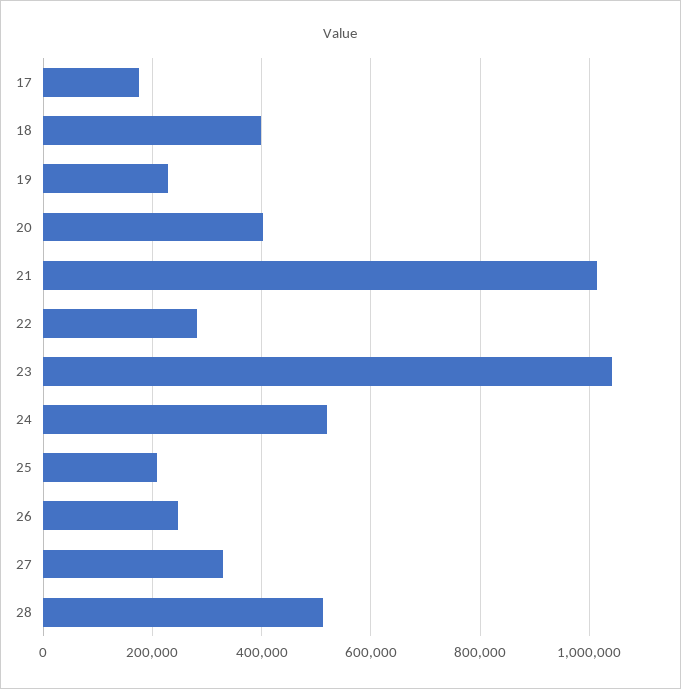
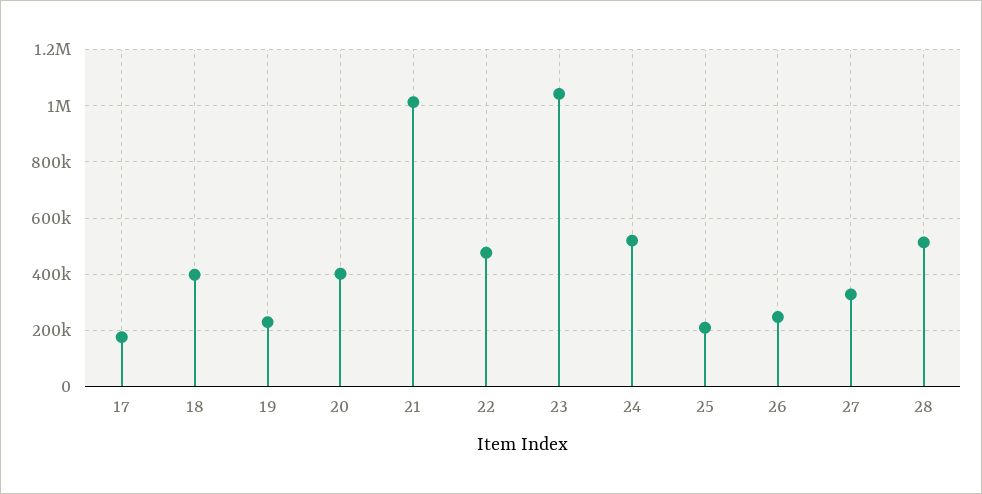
  {
    "17": 180000,
    "18": 400000,
    "19": 220000,
    "20": 400000,
    "21": 1020000,
-   "22": 280000,
+   "22": 475000,
    "23": 1040000,
    "24": 520000,
    "25": 200000,
    "26": 240000,
    "27": 320000,
    "28": 520000
  }

